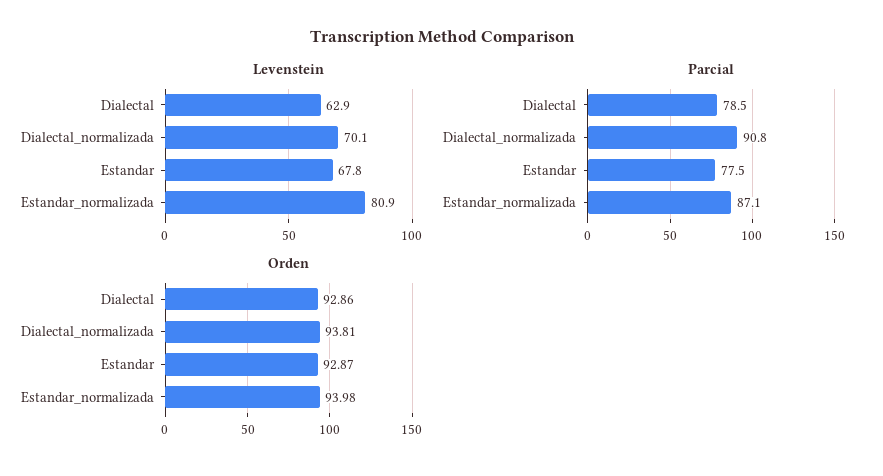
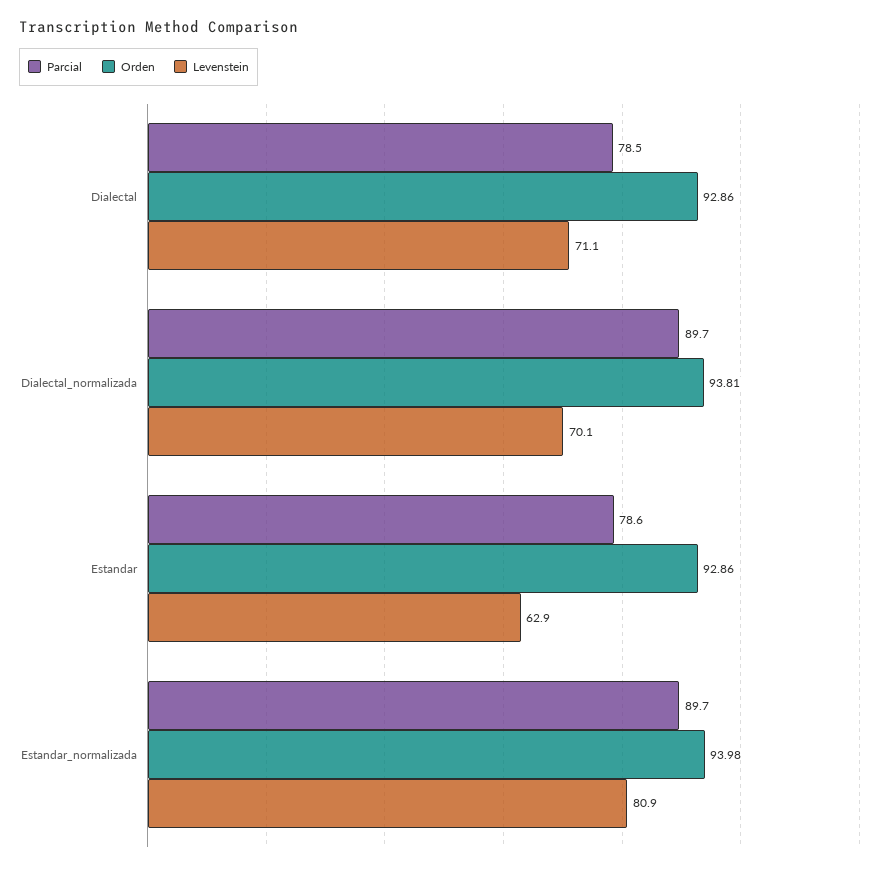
  {
    "Levenstein": {
-     "Dialectal": 62.9,
+     "Dialectal": 71.1,
      "Dialectal_normalizada": 70.1,
-     "Estandar": 67.8,
+     "Estandar": 62.9,
      "Estandar_normalizada": 80.9
    },
    "Parcial": {
      "Dialectal": 78.5,
-     "Dialectal_normalizada": 90.8,
+     "Dialectal_normalizada": 89.7,
-     "Estandar": 77.5,
+     "Estandar": 78.6,
-     "Estandar_normalizada": 87.1
+     "Estandar_normalizada": 89.7
    },
    "Orden": {
      "Dialectal": 92.86,
      "Dialectal_normalizada": 93.81,
-     "Estandar": 92.87,
+     "Estandar": 92.86,
      "Estandar_normalizada": 93.98
    }
  }

